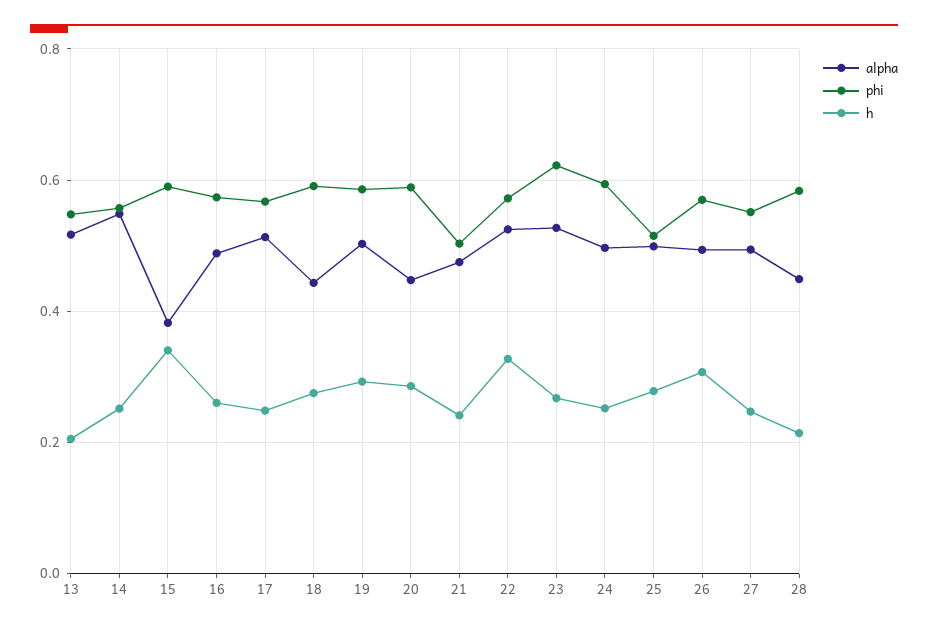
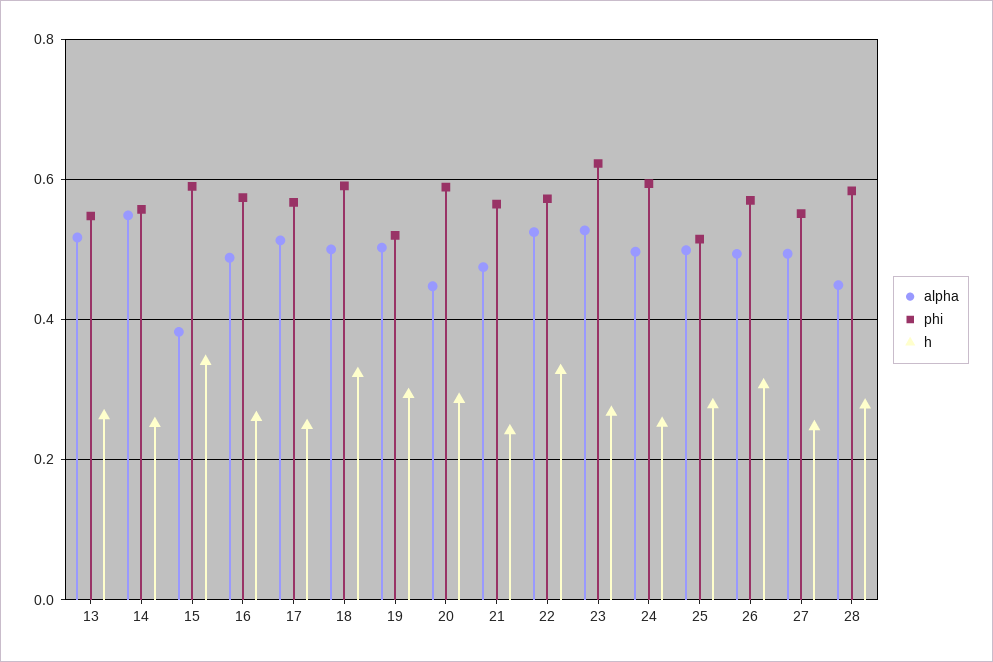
  {
    "alpha": {
      "13": 0.52,
      "14": 0.54,
      "15": 0.38,
      "16": 0.48,
      "17": 0.52,
-     "18": 0.44,
+     "18": 0.5,
      "19": 0.5,
      "20": 0.44,
      "21": 0.48,
      "22": 0.52,
      "23": 0.52,
      "24": 0.5,
      "25": 0.5,
      "26": 0.5,
      "27": 0.5,
      "28": 0.44
    },
    "phi": {
      "13": 0.54,
      "14": 0.56,
      "15": 0.6,
      "16": 0.58,
      "17": 0.56,
      "18": 0.6,
-     "19": 0.58,
+     "19": 0.52,
      "20": 0.58,
-     "21": 0.5,
+     "21": 0.56,
      "22": 0.58,
      "23": 0.62,
      "24": 0.6,
      "25": 0.52,
      "26": 0.58,
      "27": 0.56,
      "28": 0.58
    },
    "h": {
-     "13": 0.2,
+     "13": 0.26,
      "14": 0.26,
      "15": 0.34,
      "16": 0.26,
      "17": 0.24,
-     "18": 0.28,
+     "18": 0.32,
      "19": 0.3,
      "20": 0.28,
      "21": 0.24,
      "22": 0.32,
      "23": 0.26,
      "24": 0.26,
      "25": 0.28,
      "26": 0.3,
      "27": 0.24,
-     "28": 0.22
+     "28": 0.28
    }
  }

